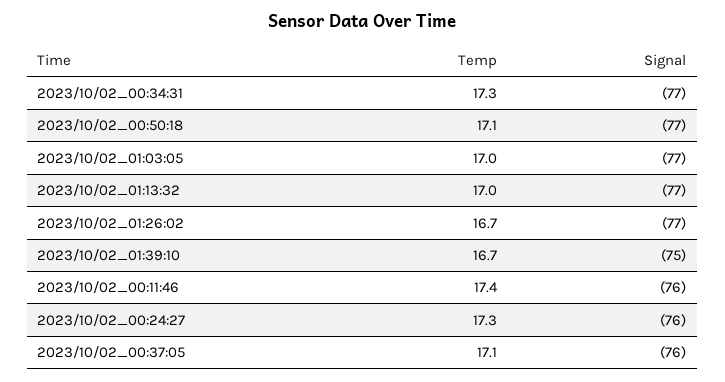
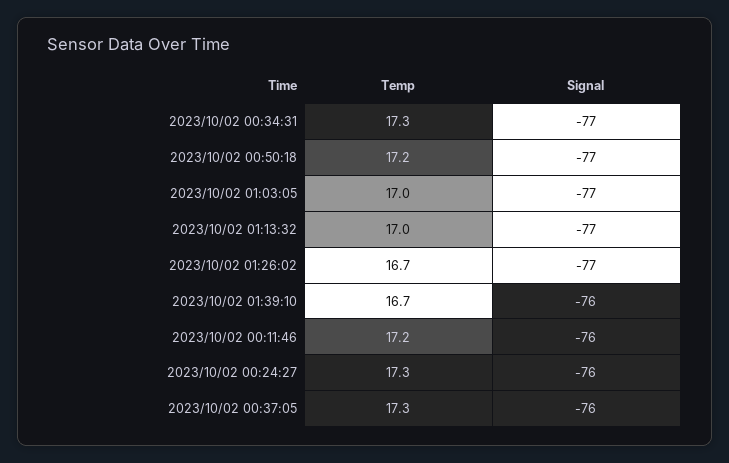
  {
    "Temp": {
      "2023/10/02_00:34:31": 17.3,
-     "2023/10/02_00:50:18": 17.1,
+     "2023/10/02_00:50:18": 17.2,
      "2023/10/02_01:03:05": 17,
      "2023/10/02_01:13:32": 17,
      "2023/10/02_01:26:02": 16.7,
      "2023/10/02_01:39:10": 16.7,
-     "2023/10/02_00:11:46": 17.4,
+     "2023/10/02_00:11:46": 17.2,
      "2023/10/02_00:24:27": 17.3,
-     "2023/10/02_00:37:05": 17.1
+     "2023/10/02_00:37:05": 17.3
    },
    "Signal": {
      "2023/10/02_00:34:31": -77,
      "2023/10/02_00:50:18": -77,
      "2023/10/02_01:03:05": -77,
      "2023/10/02_01:13:32": -77,
      "2023/10/02_01:26:02": -77,
-     "2023/10/02_01:39:10": -75,
+     "2023/10/02_01:39:10": -76,
      "2023/10/02_00:11:46": -76,
      "2023/10/02_00:24:27": -76,
      "2023/10/02_00:37:05": -76
    }
  }

